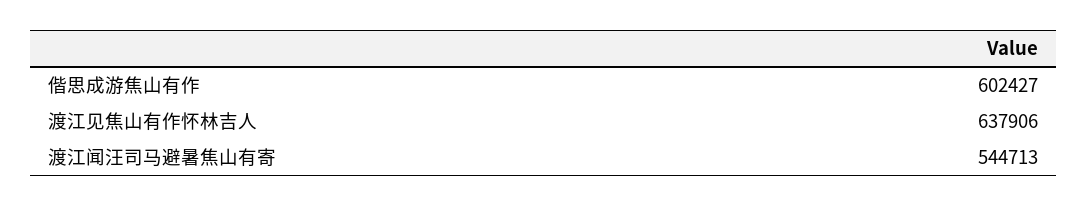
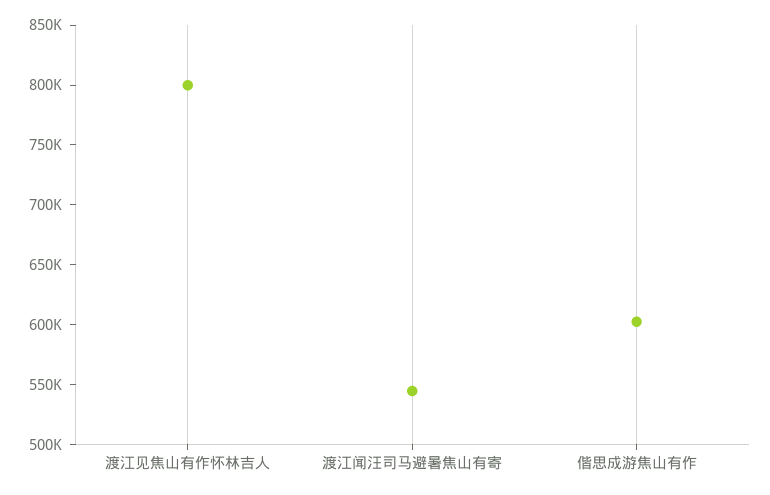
  {
    "偕思成游焦山有作": 602427,
-   "渡江见焦山有作怀林吉人": 637906,
+   "渡江见焦山有作怀林吉人": 800000,
    "渡江闻汪司马避暑焦山有寄": 544713
  }

